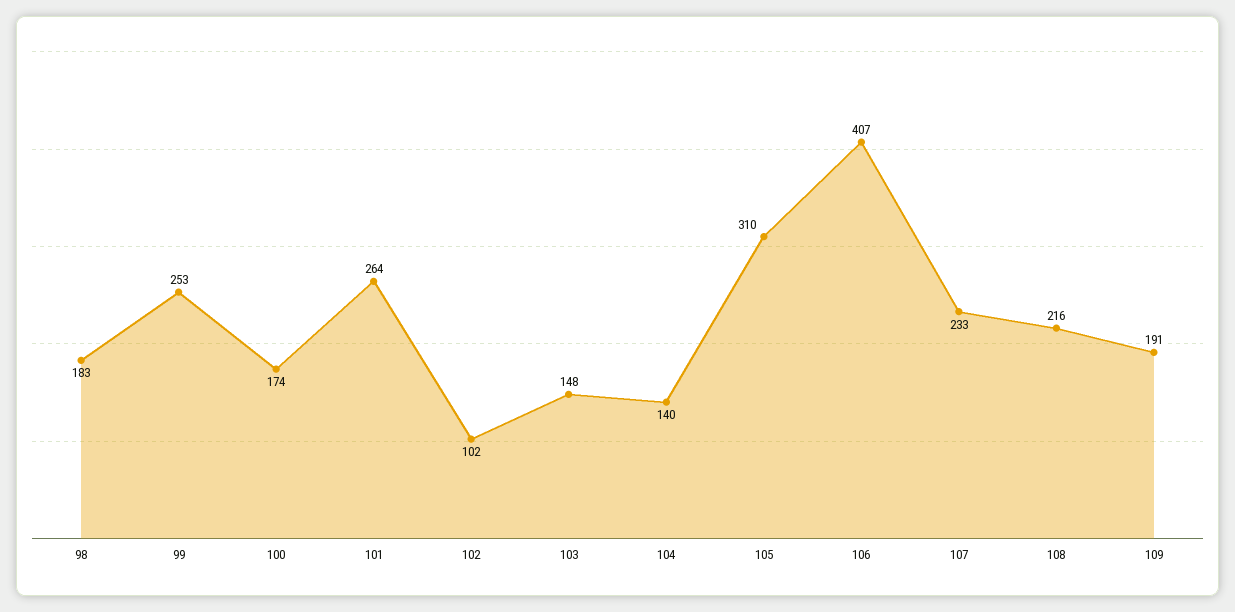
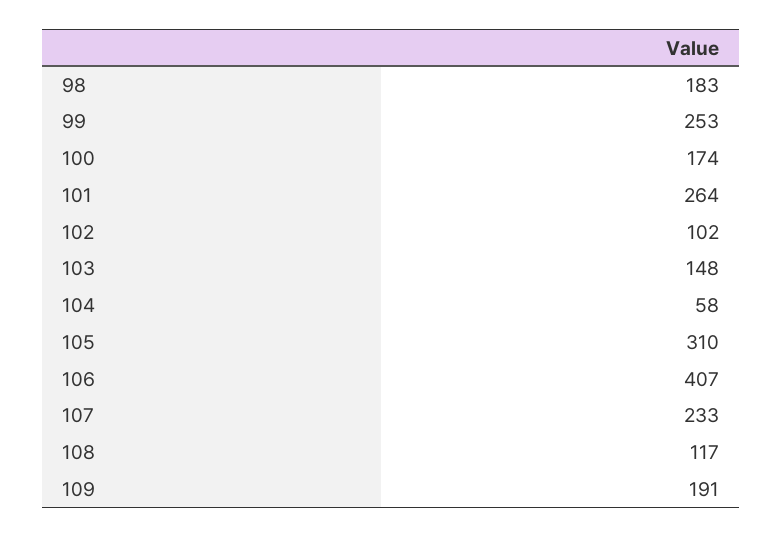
  {
    "98": 183,
    "99": 253,
    "100": 174,
    "101": 264,
    "102": 102,
    "103": 148,
-   "104": 140,
+   "104": 58,
    "105": 310,
    "106": 407,
    "107": 233,
-   "108": 216,
+   "108": 117,
    "109": 191
  }

